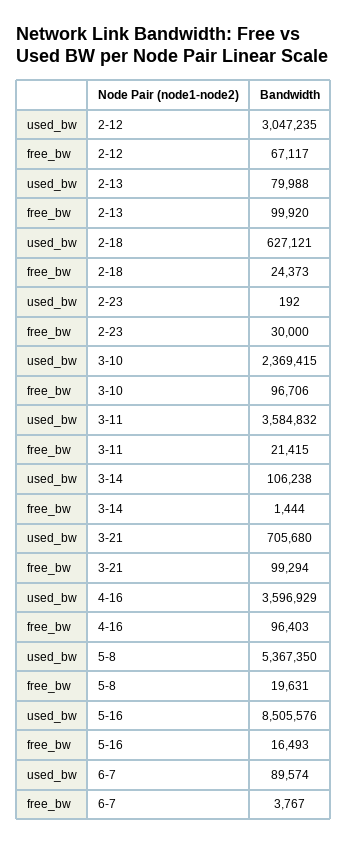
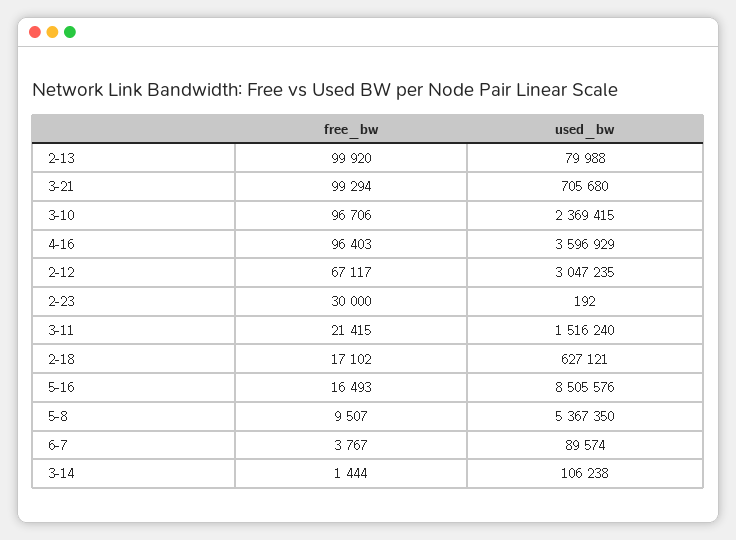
  {
    "used_bw": {
      "2-12": 3047235,
      "2-13": 79988,
      "2-18": 627121,
      "2-23": 192,
      "3-10": 2369415,
-     "3-11": 3584832,
+     "3-11": 1516240,
      "3-14": 106238,
      "3-21": 705680,
      "4-16": 3596929,
      "5-8": 5367350,
      "5-16": 8505576,
      "6-7": 89574
    },
    "free_bw": {
      "2-12": 67117,
      "2-13": 99920,
-     "2-18": 24373,
+     "2-18": 17102,
      "2-23": 30000,
      "3-10": 96706,
      "3-11": 21415,
      "3-14": 1444,
      "3-21": 99294,
      "4-16": 96403,
-     "5-8": 19631,
+     "5-8": 9507,
      "5-16": 16493,
      "6-7": 3767
    }
  }

